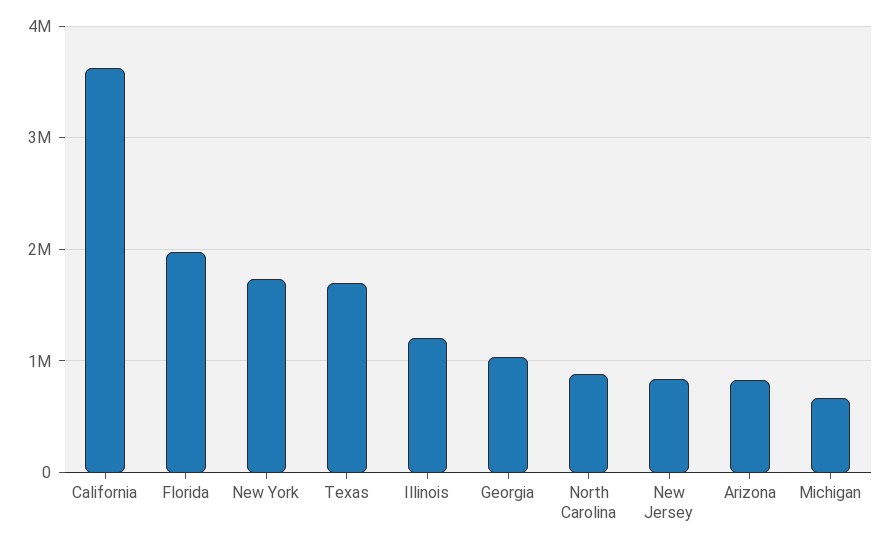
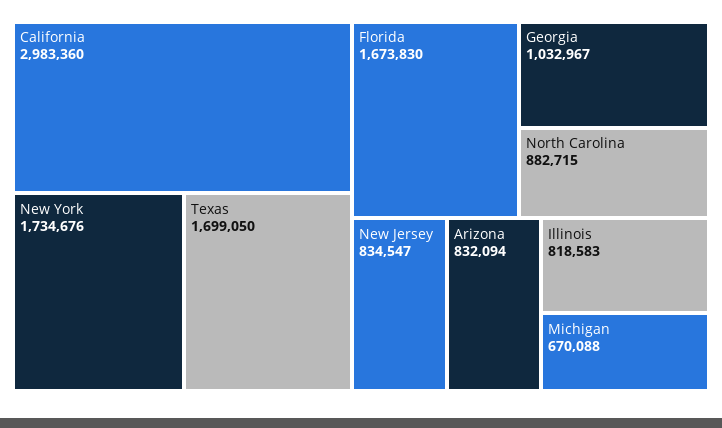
  {
-   "California": 3600000,
+   "California": 2983360,
-   "Florida": 2000000,
+   "Florida": 1673830,
    "New York": 1734676,
    "Texas": 1699050,
-   "Illinois": 1200000,
+   "Illinois": 818583,
    "Georgia": 1032967,
    "North Carolina": 882715,
    "New Jersey": 834547,
    "Arizona": 832094,
    "Michigan": 670088
  }

